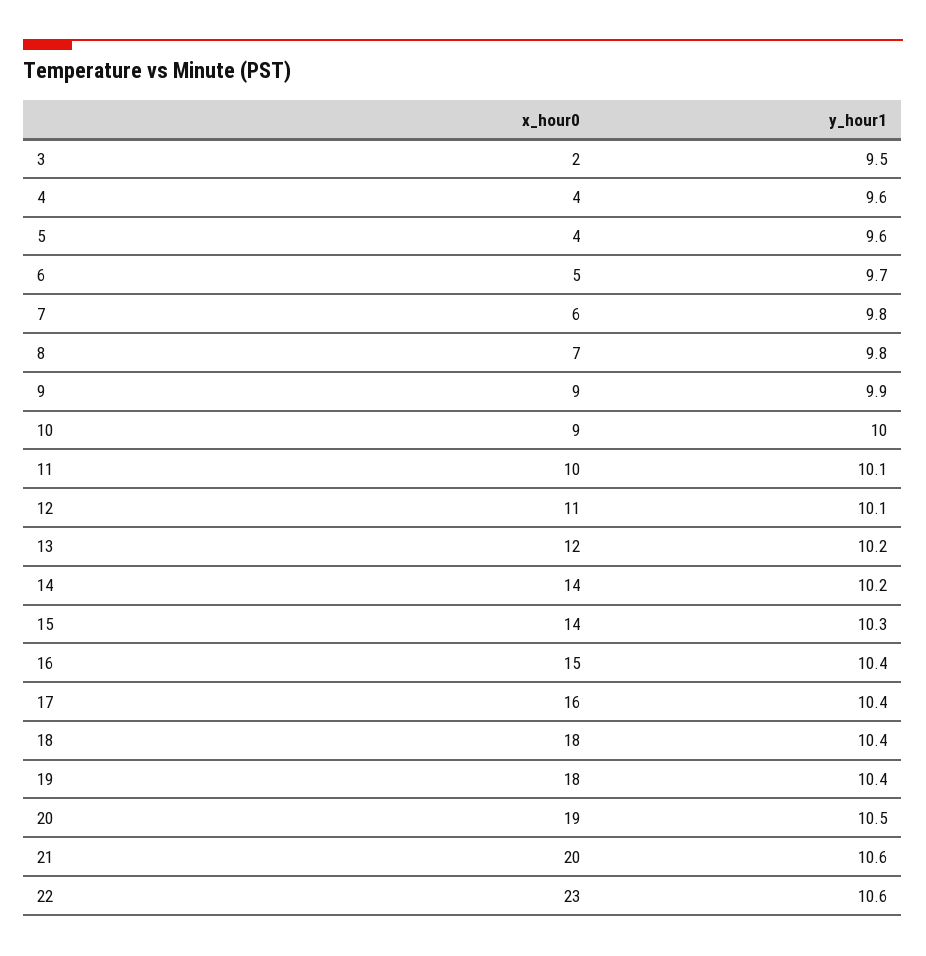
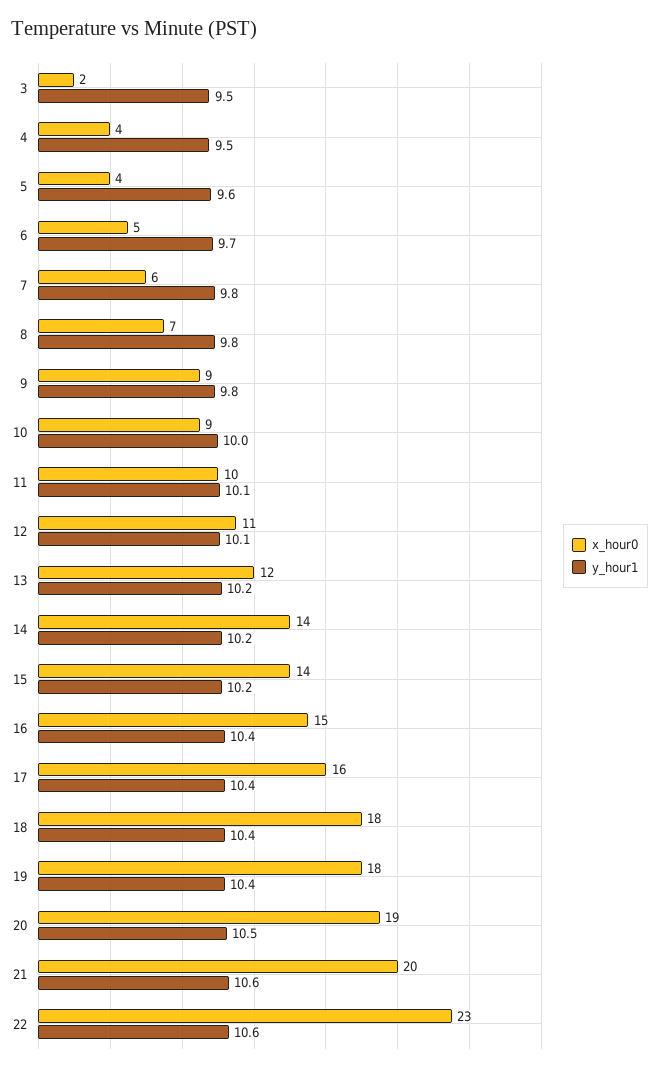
  {
    "x_hour0": {
      "3": 2,
      "4": 4,
      "5": 4,
      "6": 5,
      "7": 6,
      "8": 7,
      "9": 9,
      "10": 9,
      "11": 10,
      "12": 11,
      "13": 12,
      "14": 14,
      "15": 14,
      "16": 15,
      "17": 16,
      "18": 18,
      "19": 18,
      "20": 19,
      "21": 20,
      "22": 23
    },
    "y_hour1": {
      "3": 9.5,
-     "4": 9.6,
+     "4": 9.5,
      "5": 9.6,
      "6": 9.7,
      "7": 9.8,
      "8": 9.8,
-     "9": 9.9,
+     "9": 9.8,
      "10": 10,
      "11": 10.1,
      "12": 10.1,
      "13": 10.2,
      "14": 10.2,
-     "15": 10.3,
+     "15": 10.2,
      "16": 10.4,
      "17": 10.4,
      "18": 10.4,
      "19": 10.4,
      "20": 10.5,
      "21": 10.6,
      "22": 10.6
    }
  }

